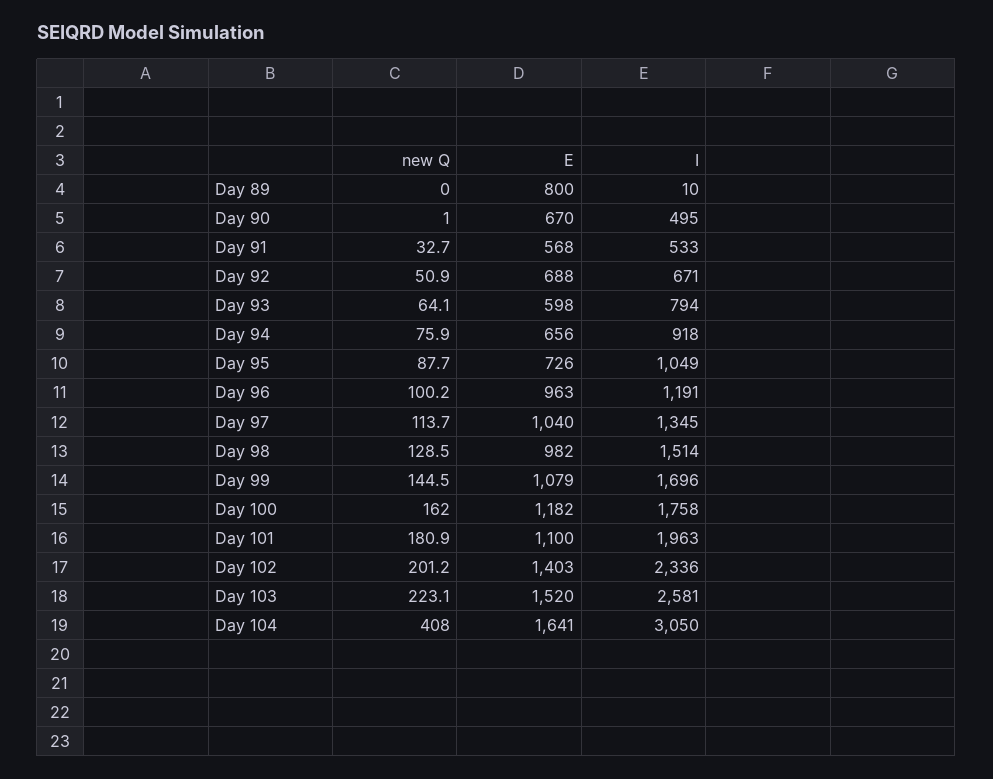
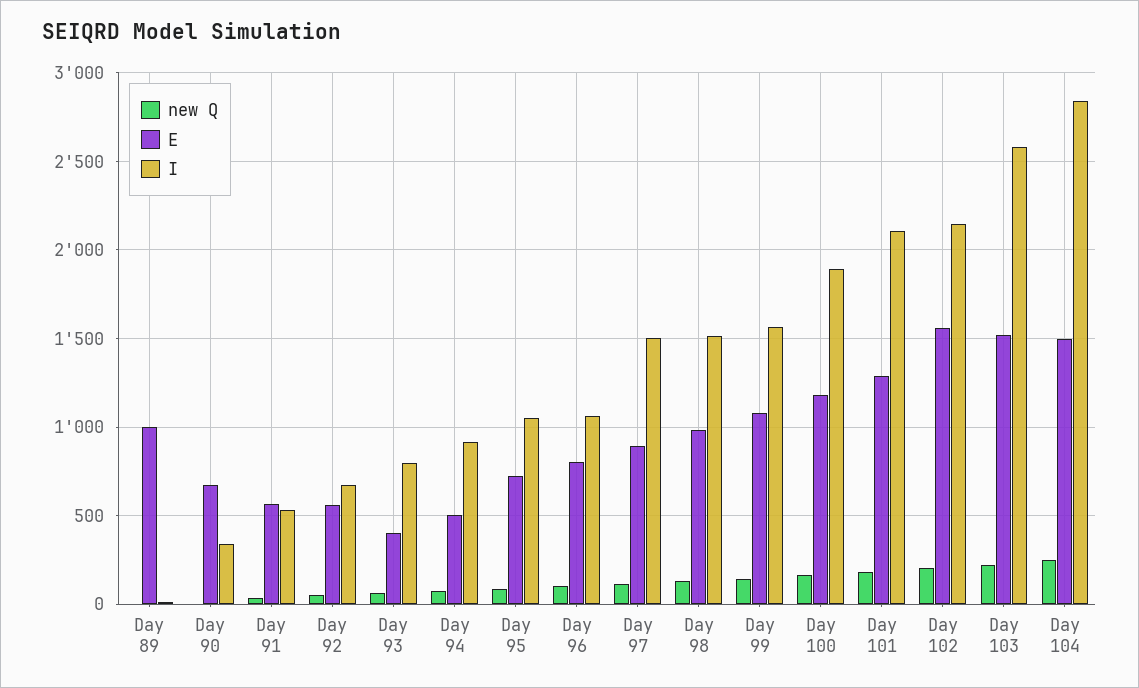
  {
    "new Q": {
      "Day 89": 0,
      "Day 90": 1,
      "Day 91": 32.7,
      "Day 92": 50.9,
      "Day 93": 64.1,
      "Day 94": 75.9,
      "Day 95": 87.7,
      "Day 96": 100.2,
      "Day 97": 113.7,
      "Day 98": 128.5,
      "Day 99": 144.5,
      "Day 100": 162,
      "Day 101": 180.9,
      "Day 102": 201.2,
      "Day 103": 223.1,
-     "Day 104": 408
+     "Day 104": 250
    },
    "E": {
-     "Day 89": 800,
+     "Day 89": 1000,
      "Day 90": 670,
      "Day 91": 568,
-     "Day 92": 688,
+     "Day 92": 550,
-     "Day 93": 598,
+     "Day 93": 400,
-     "Day 94": 656,
+     "Day 94": 500,
      "Day 95": 726,
-     "Day 96": 963,
+     "Day 96": 800,
-     "Day 97": 1040,
+     "Day 97": 900,
      "Day 98": 982,
      "Day 99": 1079,
      "Day 100": 1182,
-     "Day 101": 1100,
+     "Day 101": 1300,
-     "Day 102": 1403,
+     "Day 102": 1550,
      "Day 103": 1520,
-     "Day 104": 1641
+     "Day 104": 1500
    },
    "I": {
      "Day 89": 10,
-     "Day 90": 495,
+     "Day 90": 350,
      "Day 91": 533,
      "Day 92": 671,
      "Day 93": 794,
      "Day 94": 918,
      "Day 95": 1049,
-     "Day 96": 1191,
+     "Day 96": 1050,
-     "Day 97": 1345,
+     "Day 97": 1500,
      "Day 98": 1514,
-     "Day 99": 1696,
+     "Day 99": 1550,
-     "Day 100": 1758,
+     "Day 100": 1900,
-     "Day 101": 1963,
+     "Day 101": 2100,
-     "Day 102": 2336,
+     "Day 102": 2150,
      "Day 103": 2581,
-     "Day 104": 3050
+     "Day 104": 2850
    }
  }

